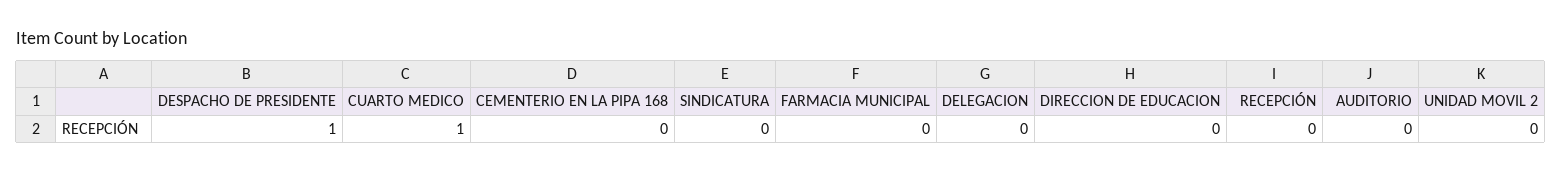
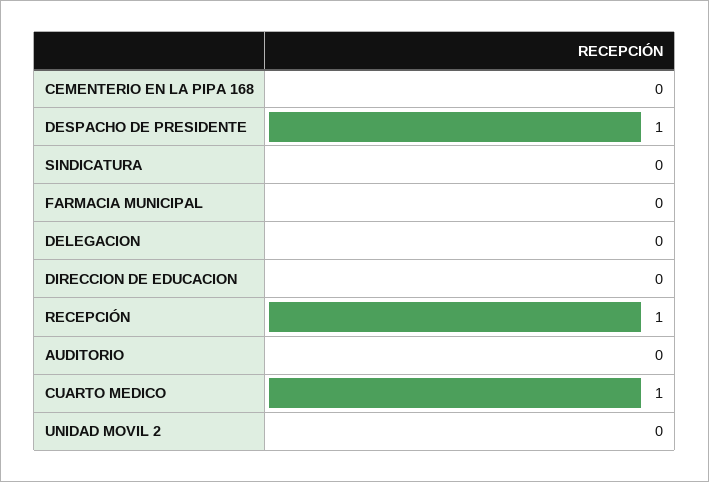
  {
    "DESPACHO DE PRESIDENTE": 1,
    "CUARTO MEDICO": 1,
    "CEMENTERIO EN LA PIPA 168": 0,
    "SINDICATURA": 0,
    "FARMACIA MUNICIPAL": 0,
    "DELEGACION": 0,
    "DIRECCION DE EDUCACION": 0,
-   "RECEPCIÓN": 0,
+   "RECEPCIÓN": 1,
    "AUDITORIO": 0,
    "UNIDAD MOVIL 2": 0
  }

